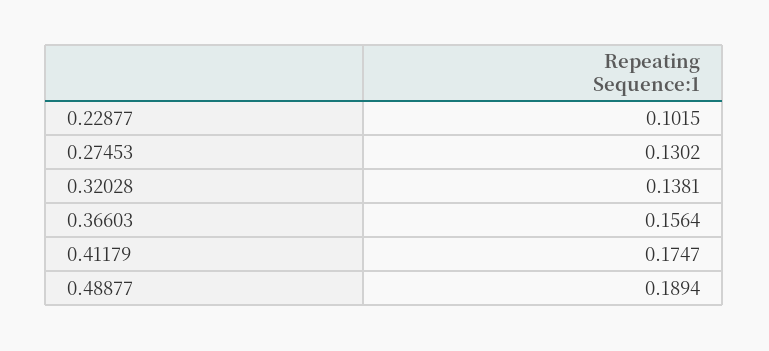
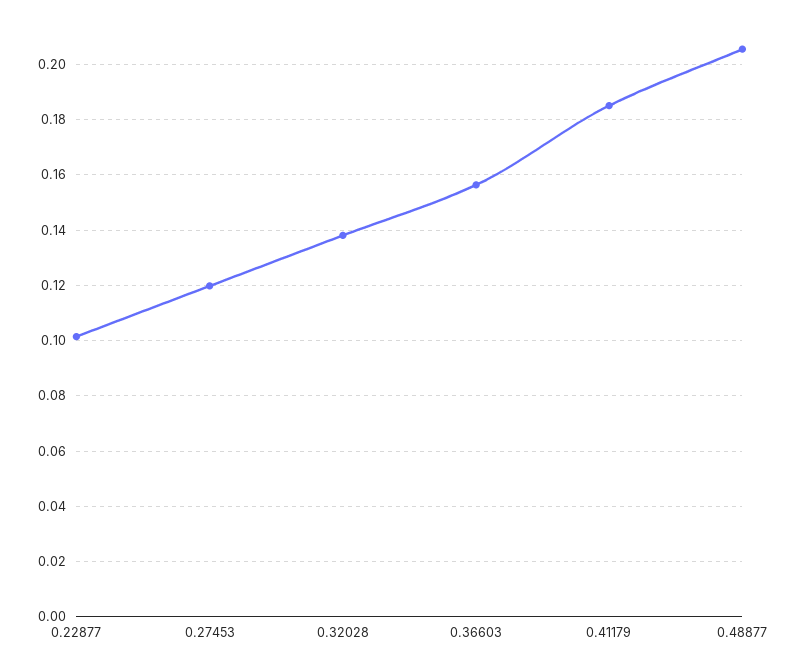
  {
    "0.22877": 0.1015,
-   "0.27453": 0.1302,
+   "0.27453": 0.12,
    "0.32028": 0.1381,
    "0.36603": 0.1564,
-   "0.41179": 0.1747,
+   "0.41179": 0.185,
-   "0.48877": 0.1894
+   "0.48877": 0.205
  }

